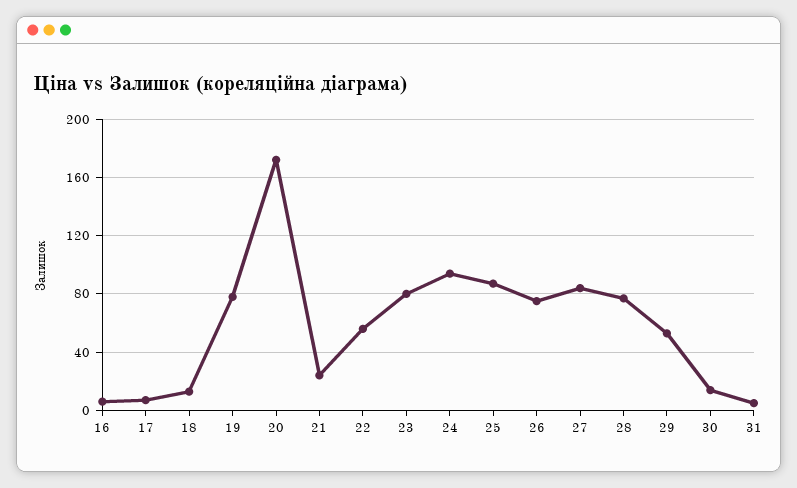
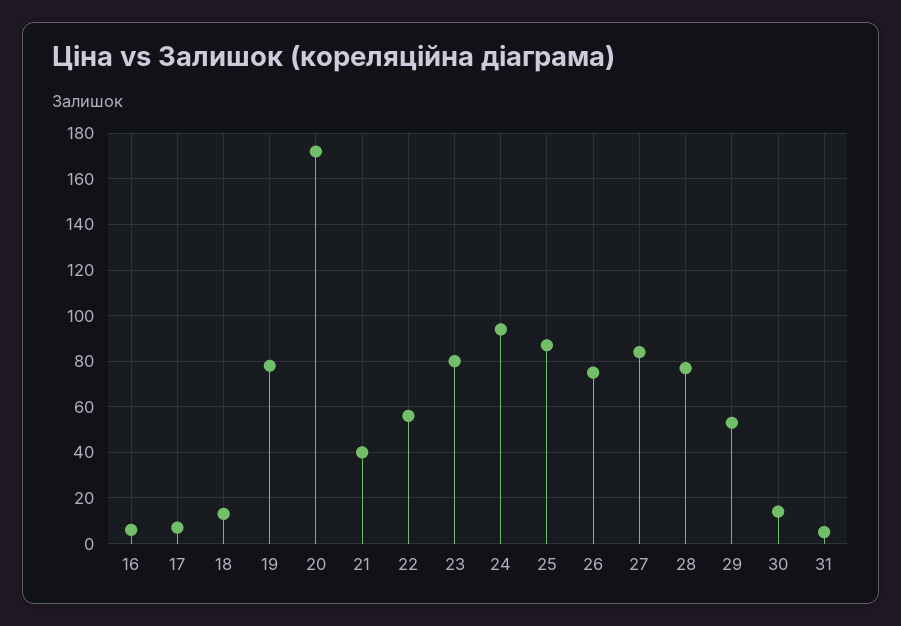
  {
    "16": 5,
    "17": 5,
    "18": 15,
    "19": 80,
    "20": 170,
-   "21": 25,
+   "21": 40,
    "22": 55,
    "23": 80,
    "24": 95,
    "25": 85,
    "26": 75,
    "27": 85,
    "28": 75,
    "29": 55,
    "30": 15,
    "31": 5
  }

